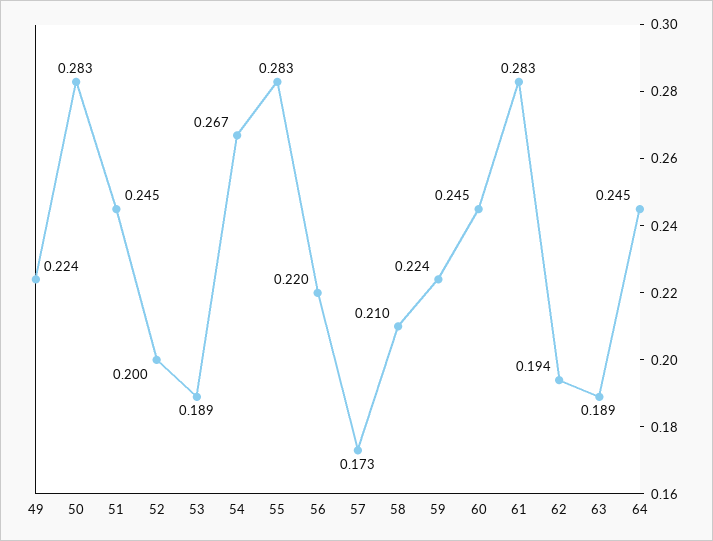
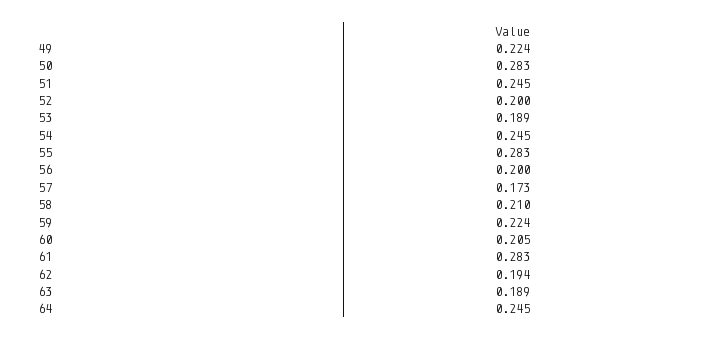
  {
    "49": 0.224,
    "50": 0.283,
    "51": 0.245,
    "52": 0.2,
    "53": 0.189,
-   "54": 0.267,
+   "54": 0.245,
    "55": 0.283,
-   "56": 0.22,
+   "56": 0.2,
    "57": 0.173,
    "58": 0.21,
    "59": 0.224,
-   "60": 0.245,
+   "60": 0.205,
    "61": 0.283,
    "62": 0.194,
    "63": 0.189,
    "64": 0.245
  }

